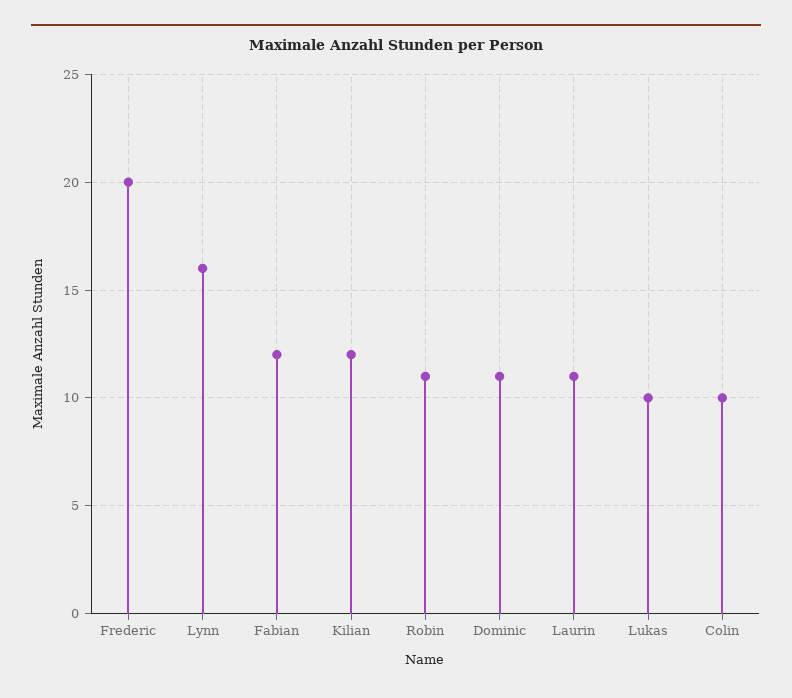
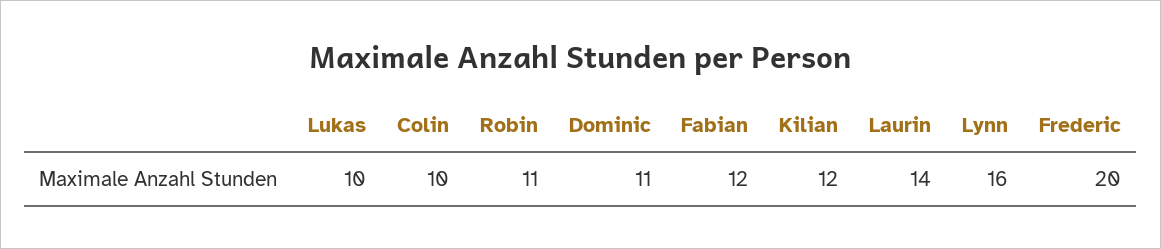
  {
    "Frederic": 20,
    "Lynn": 16,
    "Fabian": 12,
    "Kilian": 12,
    "Robin": 11,
    "Dominic": 11,
-   "Laurin": 11,
+   "Laurin": 14,
    "Lukas": 10,
    "Colin": 10
  }

